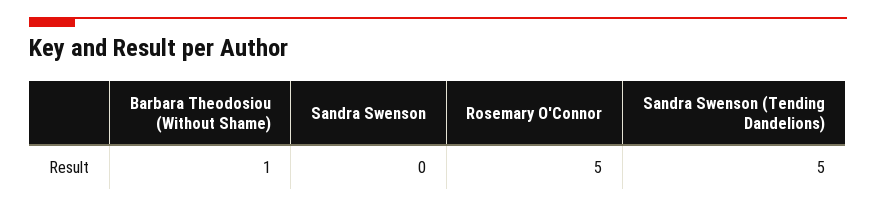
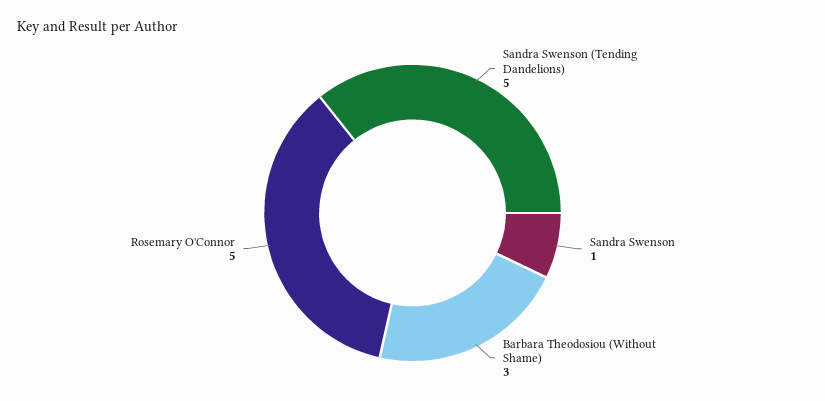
  {
-   "Barbara Theodosiou (Without Shame)": 1,
+   "Barbara Theodosiou (Without Shame)": 3,
-   "Sandra Swenson": 0,
+   "Sandra Swenson": 1,
    "Rosemary O'Connor": 5,
    "Sandra Swenson (Tending Dandelions)": 5
  }

